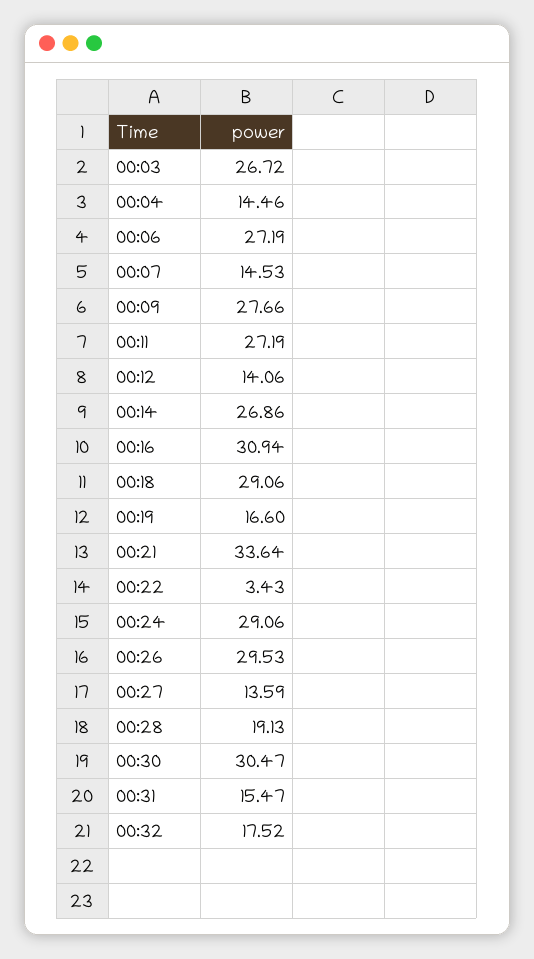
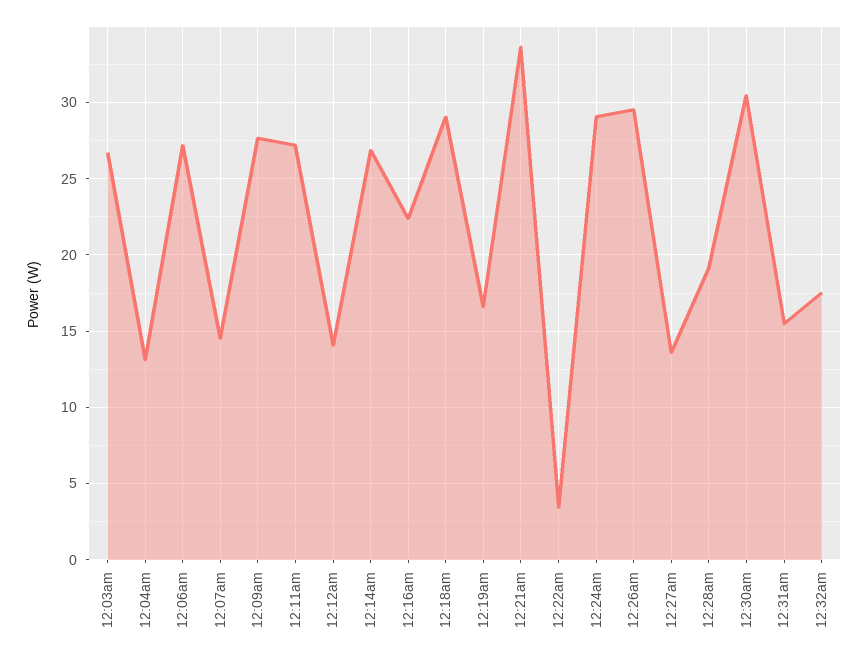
  {
    "00:03": 26.72,
-   "00:04": 14.46,
+   "00:04": 13,
    "00:06": 27.19,
    "00:07": 14.53,
    "00:09": 27.66,
    "00:11": 27.19,
    "00:12": 14.06,
    "00:14": 26.86,
-   "00:16": 30.94,
+   "00:16": 22.5,
    "00:18": 29.06,
    "00:19": 16.6,
    "00:21": 33.64,
    "00:22": 3.43,
    "00:24": 29.06,
    "00:26": 29.53,
    "00:27": 13.59,
    "00:28": 19.13,
    "00:30": 30.47,
    "00:31": 15.47,
    "00:32": 17.52
  }

